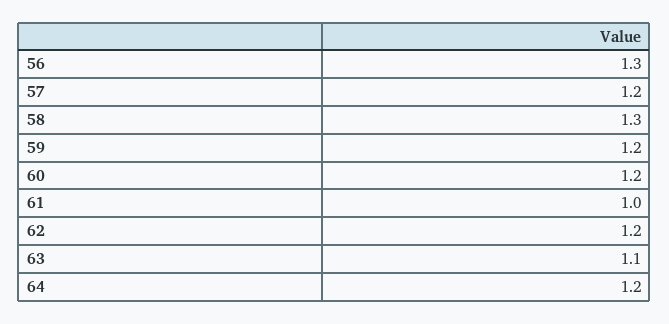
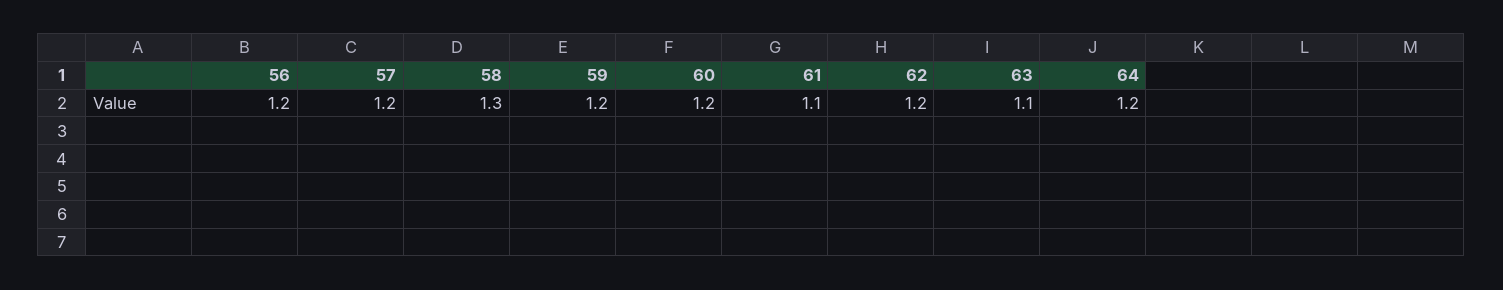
  {
-   "56": 1.3,
+   "56": 1.2,
    "57": 1.2,
    "58": 1.3,
    "59": 1.2,
    "60": 1.2,
-   "61": 1,
+   "61": 1.1,
    "62": 1.2,
    "63": 1.1,
    "64": 1.2
  }

